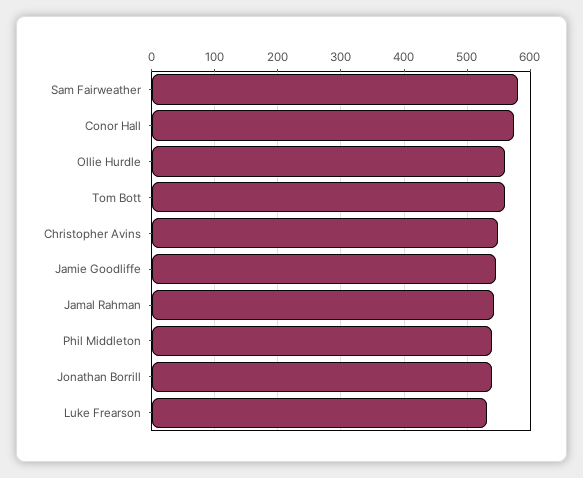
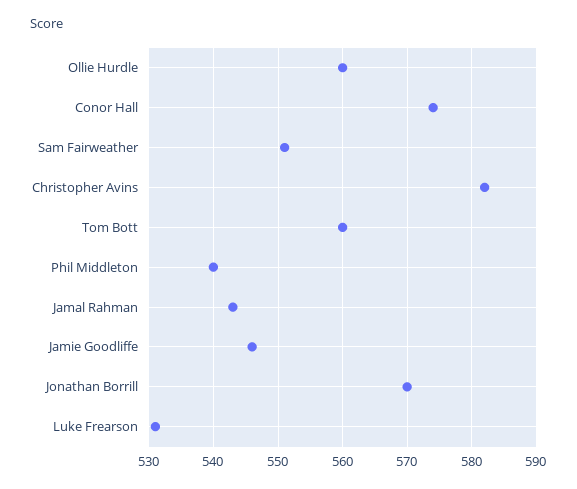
  {
-   "Sam Fairweather": 580,
+   "Sam Fairweather": 551,
    "Conor Hall": 574,
    "Ollie Hurdle": 560,
    "Tom Bott": 560,
-   "Christopher Avins": 550,
+   "Christopher Avins": 582,
    "Jamie Goodliffe": 546,
    "Jamal Rahman": 543,
    "Phil Middleton": 540,
-   "Jonathan Borrill": 540,
+   "Jonathan Borrill": 570,
    "Luke Frearson": 531
  }

